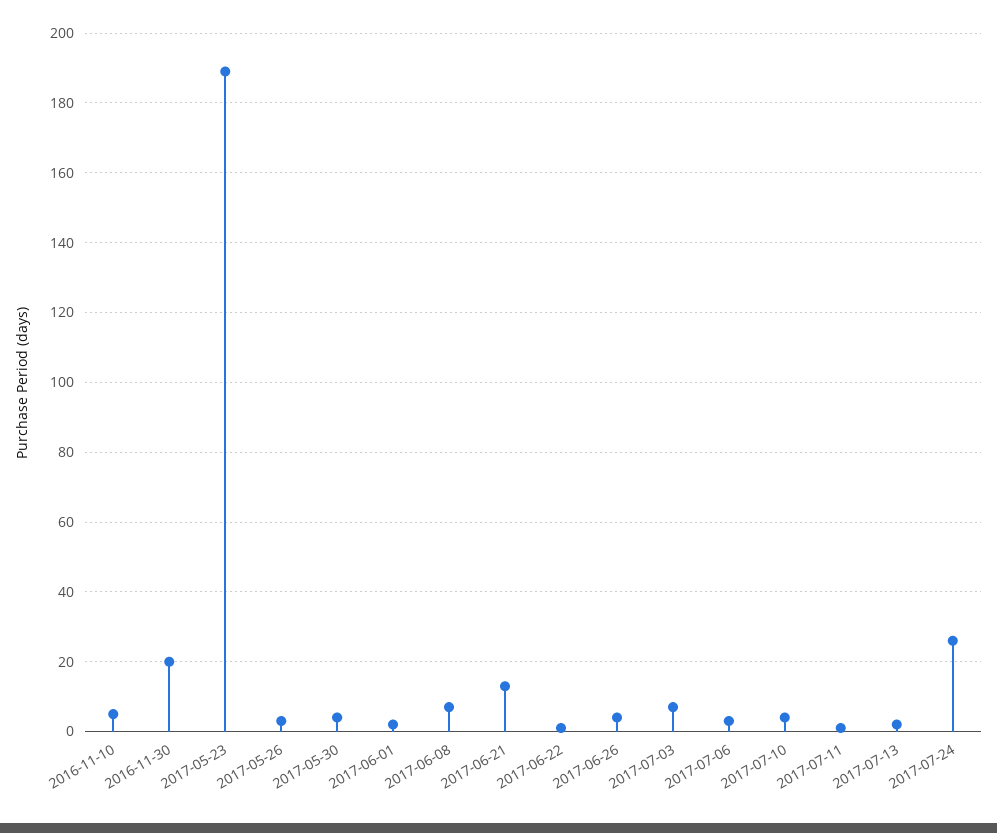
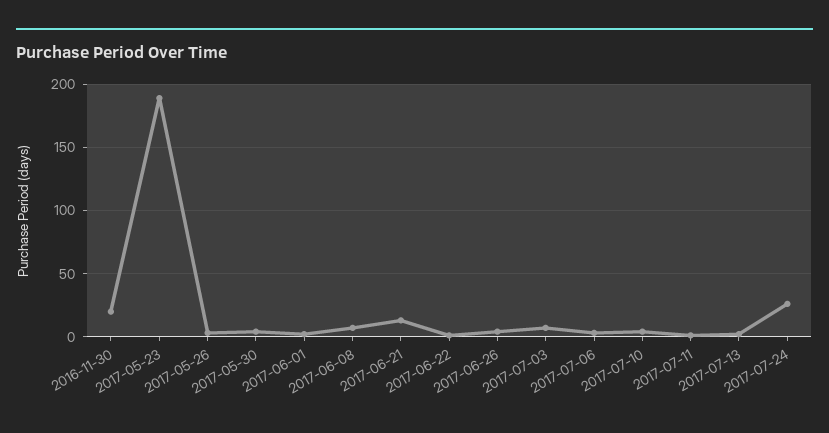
  {
-   "2016-11-10": 5,
    "2016-11-30": 20,
    "2017-05-23": 190,
    "2017-05-26": 5,
    "2017-05-30": 5,
    "2017-06-01": 0,
    "2017-06-08": 5,
    "2017-06-21": 15,
    "2017-06-22": 0,
    "2017-06-26": 5,
    "2017-07-03": 5,
    "2017-07-06": 5,
    "2017-07-10": 5,
    "2017-07-11": 0,
    "2017-07-13": 0,
    "2017-07-24": 25
  }

